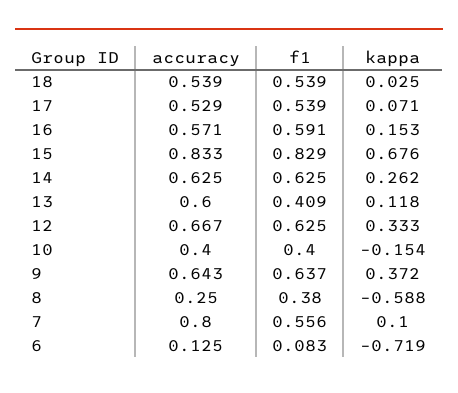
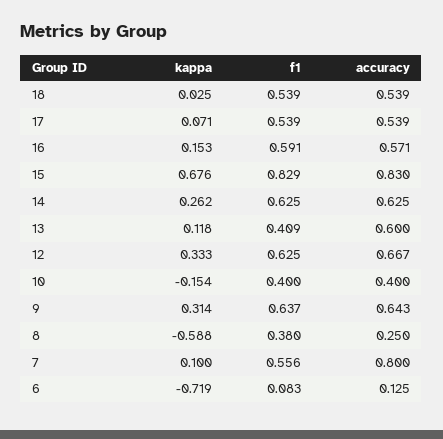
  {
    "accuracy": {
      "18": 0.539,
-     "17": 0.529,
+     "17": 0.539,
      "16": 0.571,
-     "15": 0.833,
+     "15": 0.83,
      "14": 0.625,
      "13": 0.6,
      "12": 0.667,
      "10": 0.4,
      "9": 0.643,
      "8": 0.25,
      "7": 0.8,
      "6": 0.125
    },
    "f1": {
      "18": 0.539,
      "17": 0.539,
      "16": 0.591,
      "15": 0.829,
      "14": 0.625,
      "13": 0.409,
      "12": 0.625,
      "10": 0.4,
      "9": 0.637,
      "8": 0.38,
      "7": 0.556,
      "6": 0.083
    },
    "kappa": {
      "18": 0.025,
      "17": 0.071,
      "16": 0.153,
      "15": 0.676,
      "14": 0.262,
      "13": 0.118,
      "12": 0.333,
      "10": -0.154,
-     "9": 0.372,
+     "9": 0.314,
      "8": -0.588,
      "7": 0.1,
      "6": -0.719
    }
  }

